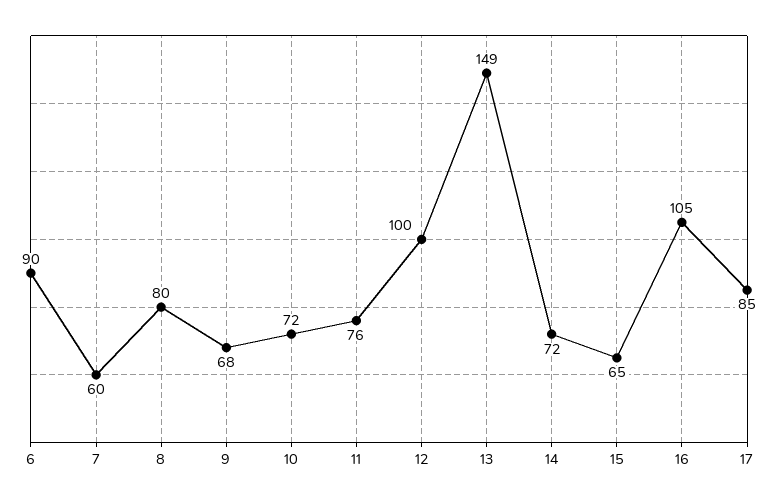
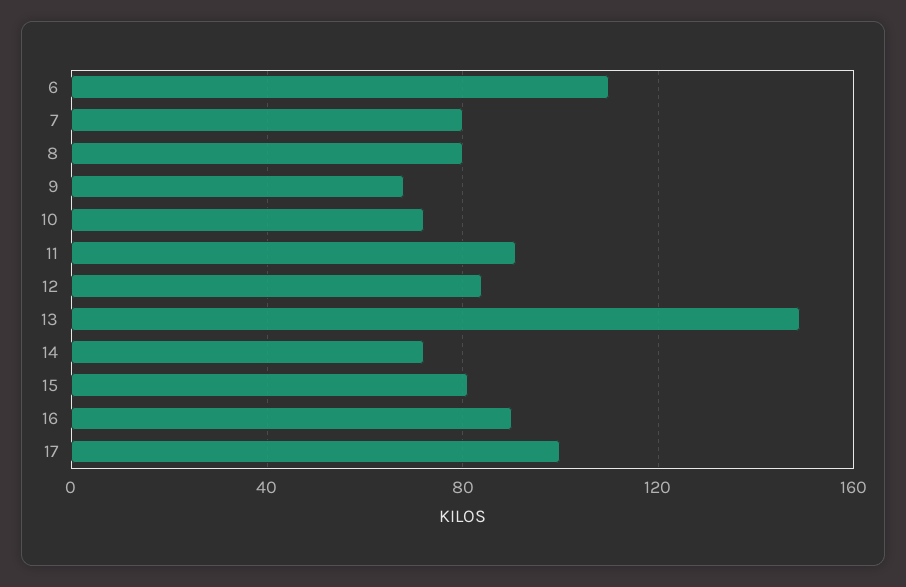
  {
-   "6": 90,
+   "6": 110,
-   "7": 60,
+   "7": 80,
    "8": 80,
    "9": 68,
    "10": 72,
-   "11": 76,
+   "11": 90,
-   "12": 100,
+   "12": 85,
    "13": 149,
    "14": 72,
-   "15": 65,
+   "15": 80,
-   "16": 105,
+   "16": 90,
-   "17": 85
+   "17": 100
  }

